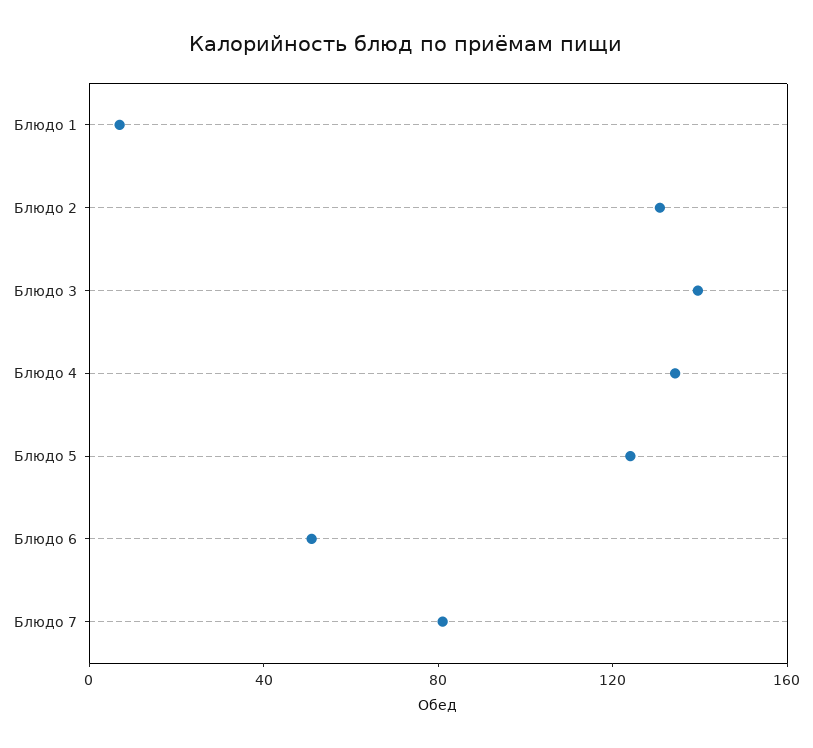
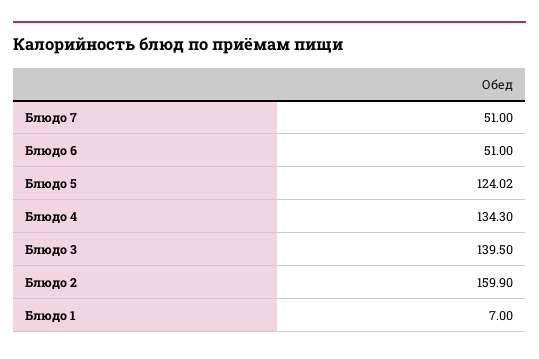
  {
    "Блюдо 1": 7,
-   "Блюдо 2": 130,
+   "Блюдо 2": 159.9,
    "Блюдо 3": 139.5,
    "Блюдо 4": 134.3,
    "Блюдо 5": 124.02,
    "Блюдо 6": 51,
-   "Блюдо 7": 80
+   "Блюдо 7": 51
  }

